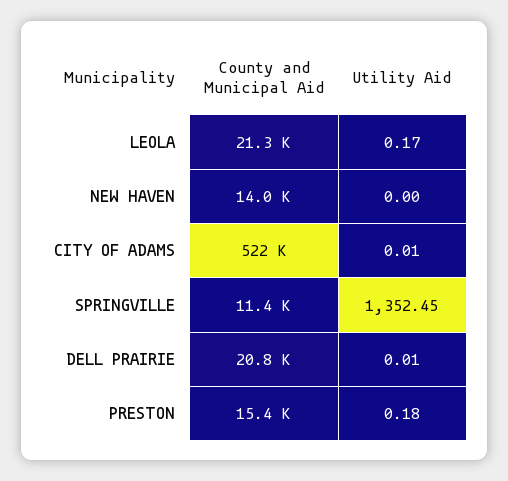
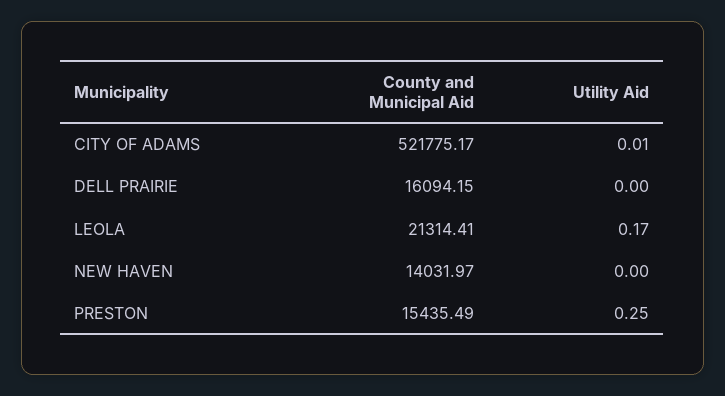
  {
    "County and Municipal Aid": {
      "LEOLA": 21314.41,
      "NEW HAVEN": 14031.97,
      "CITY OF ADAMS": 521775.17,
-     "SPRINGVILLE": 11400,
-     "DELL PRAIRIE": 20800,
+     "DELL PRAIRIE": 16094.15,
      "PRESTON": 15435.49
    },
    "Utility Aid": {
      "LEOLA": 0.17,
      "NEW HAVEN": 0,
      "CITY OF ADAMS": 0.01,
-     "SPRINGVILLE": 1352.45,
-     "DELL PRAIRIE": 0.01,
+     "DELL PRAIRIE": 0,
-     "PRESTON": 0.18
+     "PRESTON": 0.25
    }
  }

